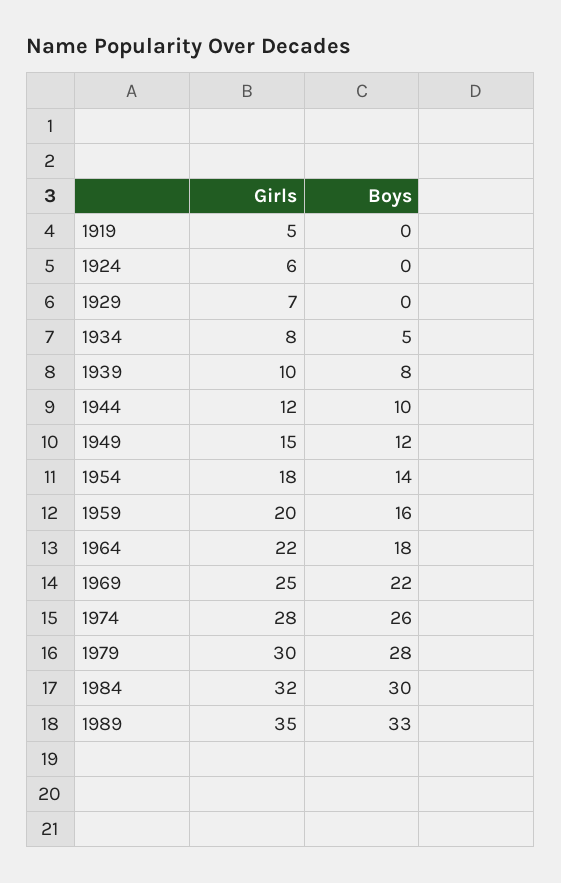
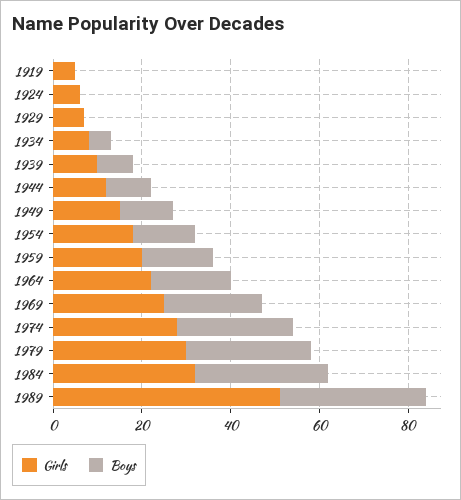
  {
    "Girls": {
      "1919": 5,
      "1924": 6,
      "1929": 7,
      "1934": 8,
      "1939": 10,
      "1944": 12,
      "1949": 15,
      "1954": 18,
      "1959": 20,
      "1964": 22,
      "1969": 25,
      "1974": 28,
      "1979": 30,
      "1984": 32,
-     "1989": 35
+     "1989": 50
    },
    "Boys": {
      "1919": 0,
      "1924": 0,
      "1929": 0,
      "1934": 5,
      "1939": 8,
      "1944": 10,
      "1949": 12,
      "1954": 14,
      "1959": 16,
      "1964": 18,
      "1969": 22,
      "1974": 26,
      "1979": 28,
      "1984": 30,
      "1989": 33
    }
  }

